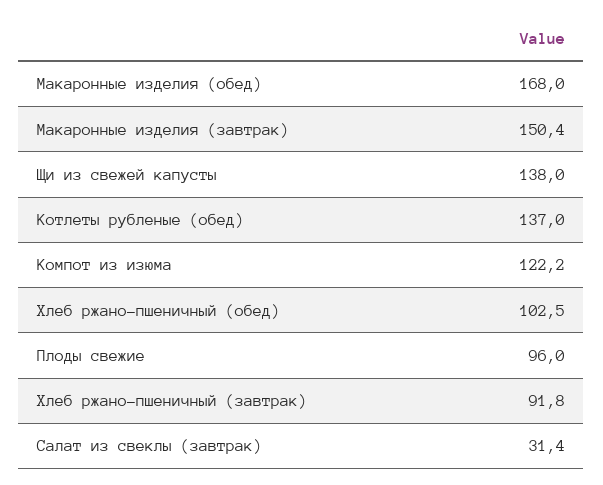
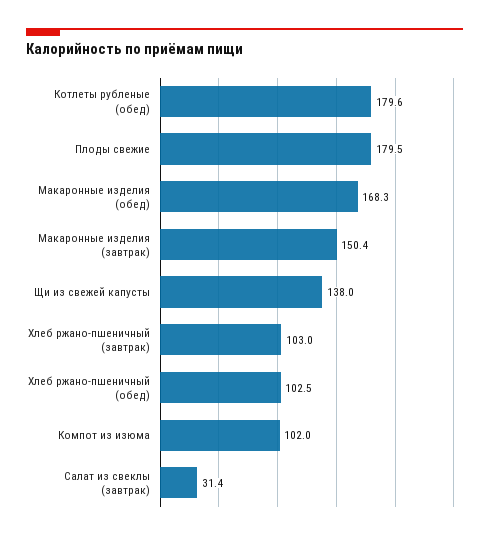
  {
-   "Макаронные изделия (обед)": 168,
+   "Макаронные изделия (обед)": 168.3,
    "Макаронные изделия (завтрак)": 150.4,
    "Щи из свежей капусты": 138,
-   "Котлеты рубленые (обед)": 137,
+   "Котлеты рубленые (обед)": 179.6,
-   "Компот из изюма": 122.2,
+   "Компот из изюма": 102,
    "Хлеб ржано-пшеничный (обед)": 102.5,
-   "Плоды свежие": 96,
+   "Плоды свежие": 179.5,
-   "Хлеб ржано-пшеничный (завтрак)": 91.8,
+   "Хлеб ржано-пшеничный (завтрак)": 103,
    "Салат из свеклы (завтрак)": 31.4
  }

